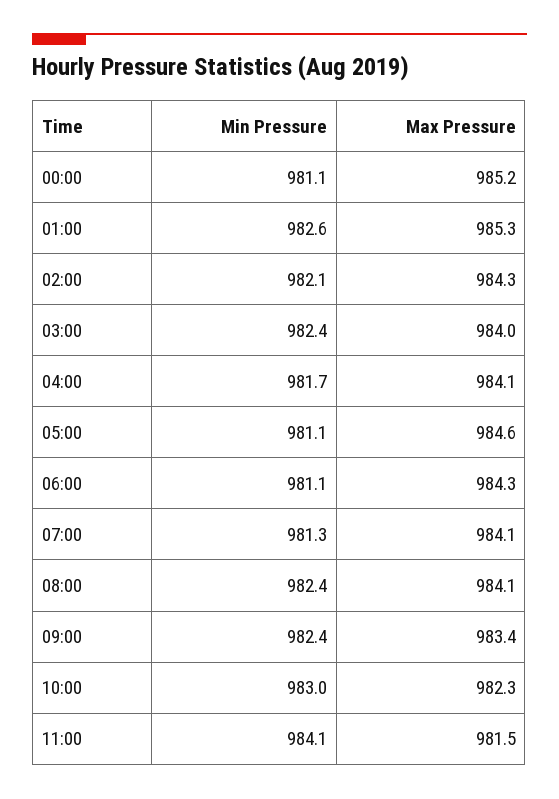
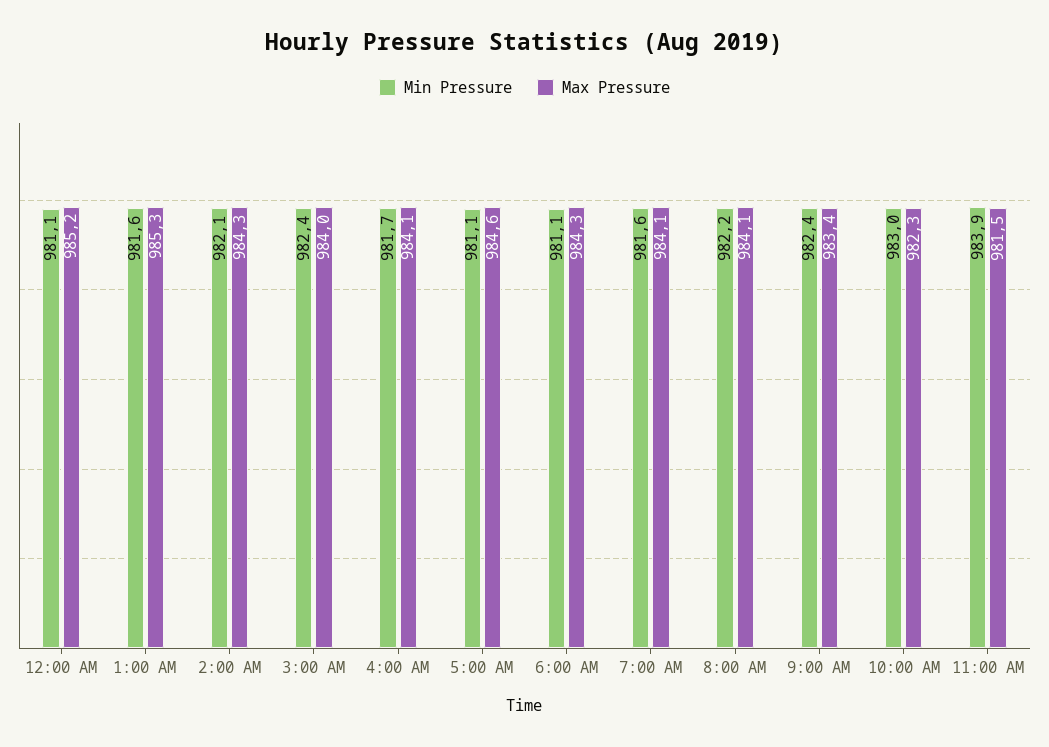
  {
    "Min Pressure": {
      "00:00": 981.1,
-     "01:00": 982.6,
+     "01:00": 981.6,
      "02:00": 982.1,
      "03:00": 982.4,
      "04:00": 981.7,
      "05:00": 981.1,
      "06:00": 981.1,
-     "07:00": 981.3,
+     "07:00": 981.6,
-     "08:00": 982.4,
+     "08:00": 982.2,
      "09:00": 982.4,
      "10:00": 983,
-     "11:00": 984.1
+     "11:00": 983.9
    },
    "Max Pressure": {
      "00:00": 985.2,
      "01:00": 985.3,
      "02:00": 984.3,
      "03:00": 984,
      "04:00": 984.1,
      "05:00": 984.6,
      "06:00": 984.3,
      "07:00": 984.1,
      "08:00": 984.1,
      "09:00": 983.4,
      "10:00": 982.3,
      "11:00": 981.5
    }
  }

